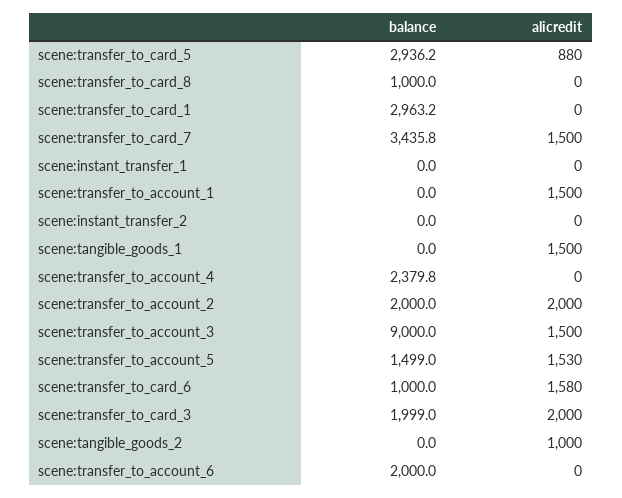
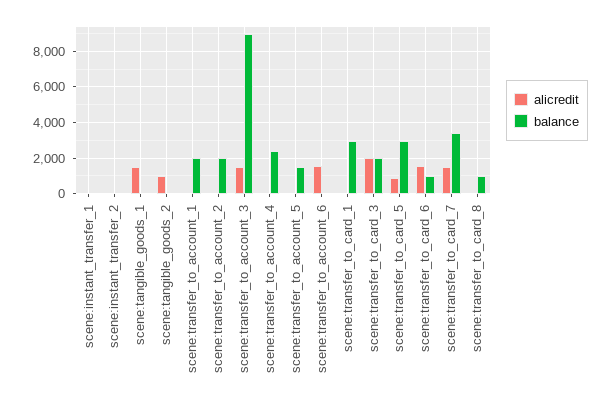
  {
    "balance": {
      "scene:transfer_to_card_5": 2936.2,
      "scene:transfer_to_card_8": 1000,
      "scene:transfer_to_card_1": 2963.2,
      "scene:transfer_to_card_7": 3435.8,
      "scene:instant_transfer_1": 0,
-     "scene:transfer_to_account_1": 0,
+     "scene:transfer_to_account_1": 2000,
      "scene:instant_transfer_2": 0,
      "scene:tangible_goods_1": 0,
      "scene:transfer_to_account_4": 2379.8,
      "scene:transfer_to_account_2": 2000,
      "scene:transfer_to_account_3": 9000,
      "scene:transfer_to_account_5": 1499,
      "scene:transfer_to_card_6": 1000,
      "scene:transfer_to_card_3": 1999,
      "scene:tangible_goods_2": 0,
-     "scene:transfer_to_account_6": 2000
+     "scene:transfer_to_account_6": 0
    },
    "alicredit": {
      "scene:transfer_to_card_5": 880,
      "scene:transfer_to_card_8": 0,
      "scene:transfer_to_card_1": 0,
      "scene:transfer_to_card_7": 1500,
      "scene:instant_transfer_1": 0,
-     "scene:transfer_to_account_1": 1500,
+     "scene:transfer_to_account_1": 0,
      "scene:instant_transfer_2": 0,
      "scene:tangible_goods_1": 1500,
      "scene:transfer_to_account_4": 0,
-     "scene:transfer_to_account_2": 2000,
+     "scene:transfer_to_account_2": 0,
      "scene:transfer_to_account_3": 1500,
-     "scene:transfer_to_account_5": 1530,
+     "scene:transfer_to_account_5": 0,
      "scene:transfer_to_card_6": 1580,
      "scene:transfer_to_card_3": 2000,
      "scene:tangible_goods_2": 1000,
-     "scene:transfer_to_account_6": 0
+     "scene:transfer_to_account_6": 1500
    }
  }

